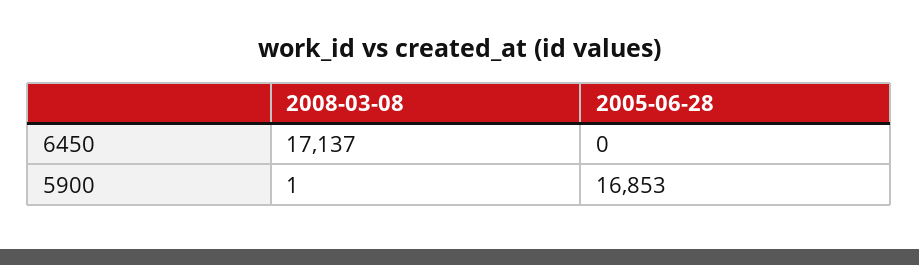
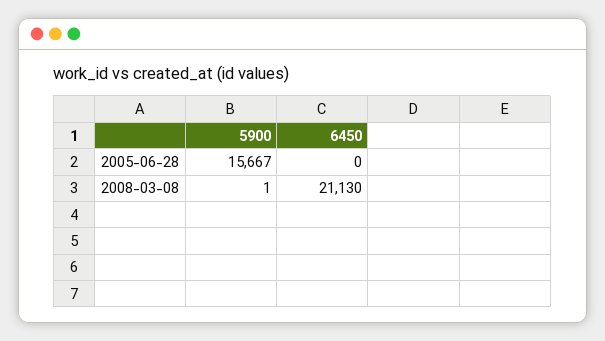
  {
    "2008-03-08": {
-     "6450": 17137,
+     "6450": 21130,
      "5900": 1
    },
    "2005-06-28": {
      "6450": 0,
-     "5900": 16853
+     "5900": 15667
    }
  }

